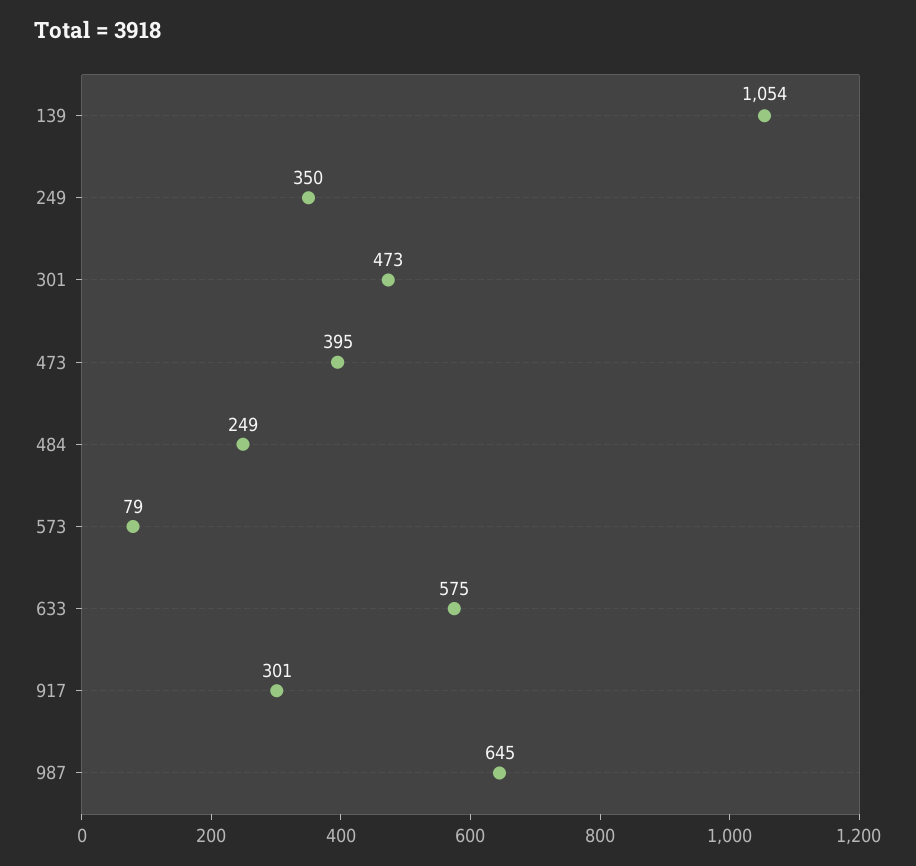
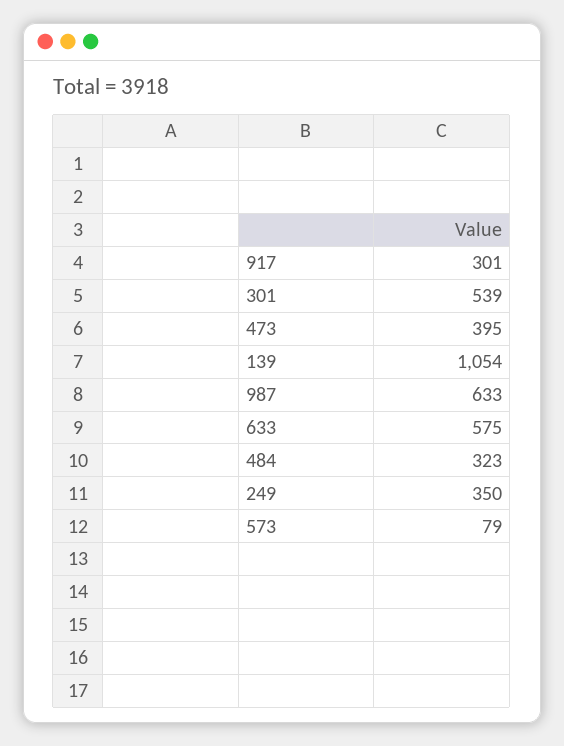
  {
    "139": 1054,
    "249": 350,
-   "301": 473,
+   "301": 539,
    "473": 395,
-   "484": 249,
+   "484": 323,
    "573": 79,
    "633": 575,
    "917": 301,
-   "987": 645
+   "987": 633
  }

